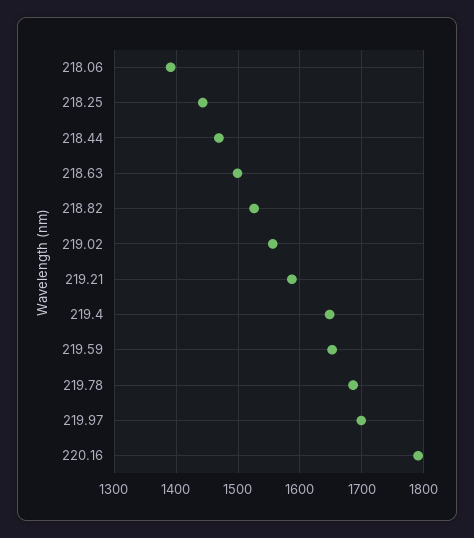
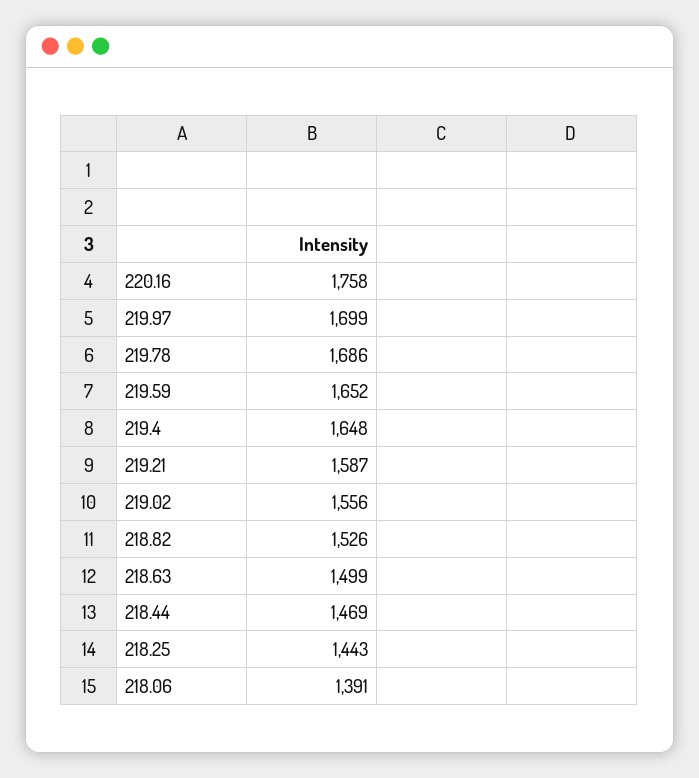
  {
    "218.06": 1391,
    "218.25": 1443,
    "218.44": 1469,
    "218.63": 1499,
    "218.82": 1526,
    "219.02": 1556,
    "219.21": 1587,
    "219.4": 1648,
    "219.59": 1652,
    "219.78": 1686,
    "219.97": 1699,
-   "220.16": 1790
+   "220.16": 1758
  }

